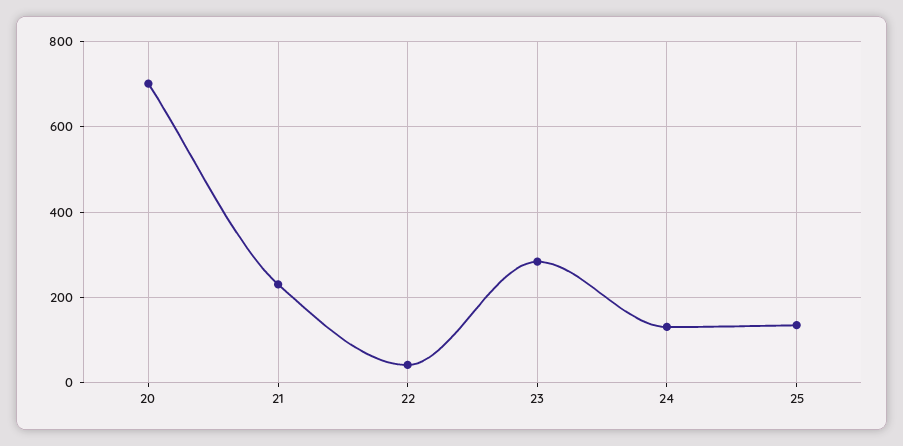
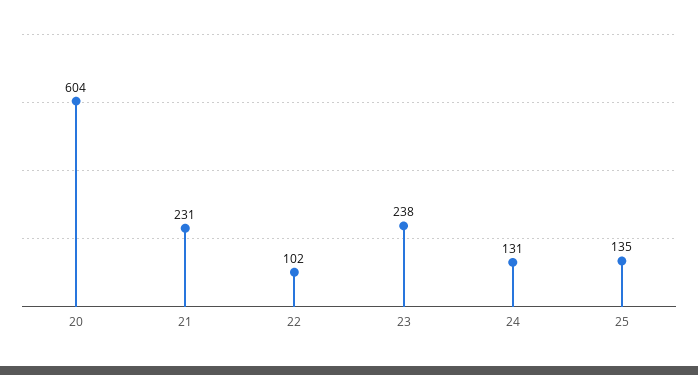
  {
-   "20": 700,
+   "20": 604,
    "21": 231,
-   "22": 40,
+   "22": 102,
-   "23": 280,
+   "23": 238,
    "24": 131,
    "25": 135
  }

